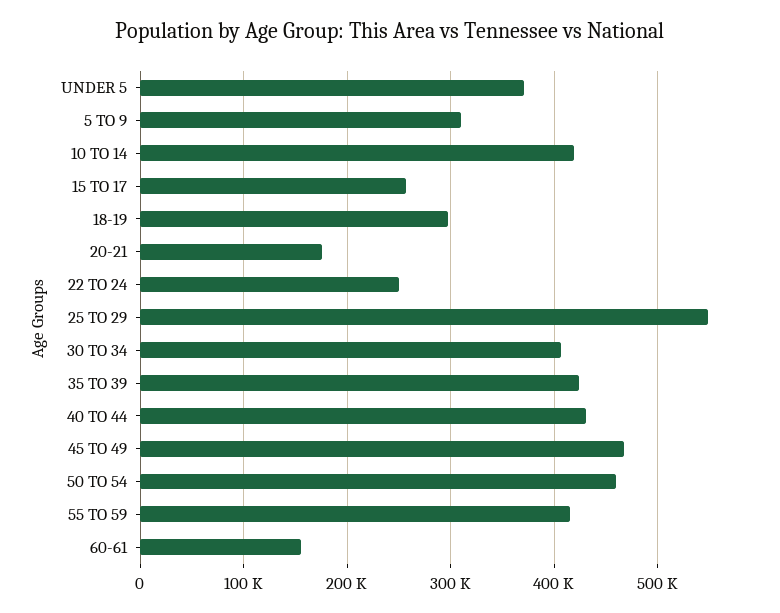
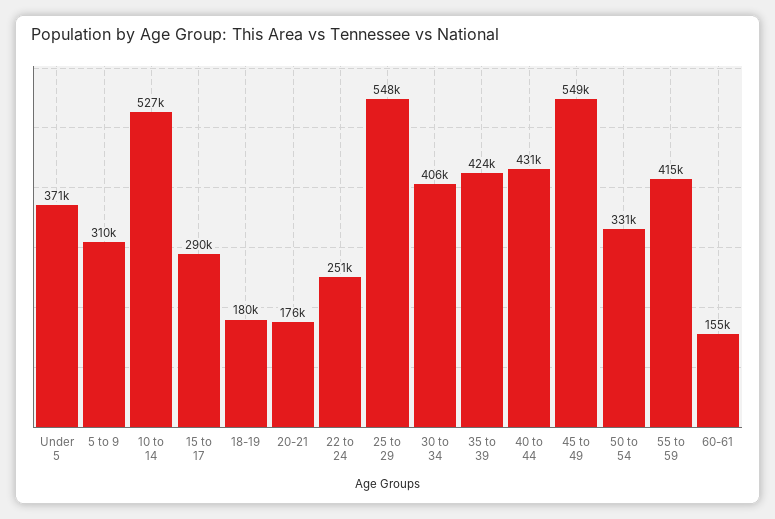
  {
    "UNDER 5": 371000,
    "5 TO 9": 310000,
-   "10 TO 14": 420000,
+   "10 TO 14": 527000,
-   "15 TO 17": 260000,
+   "15 TO 17": 290000,
-   "18-19": 300000,
+   "18-19": 180000,
    "20-21": 176000,
    "22 TO 24": 251000,
    "25 TO 29": 548000,
    "30 TO 34": 406000,
    "35 TO 39": 424000,
    "40 TO 44": 431000,
-   "45 TO 49": 470000,
+   "45 TO 49": 549000,
-   "50 TO 54": 460000,
+   "50 TO 54": 331000,
    "55 TO 59": 415000,
    "60-61": 155000
  }

